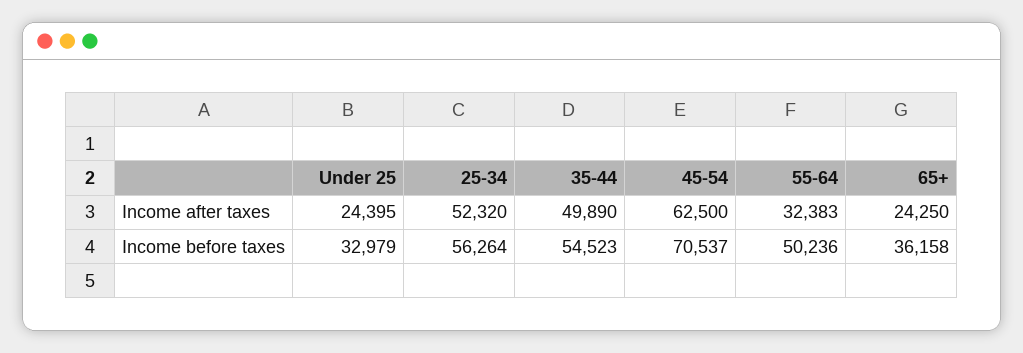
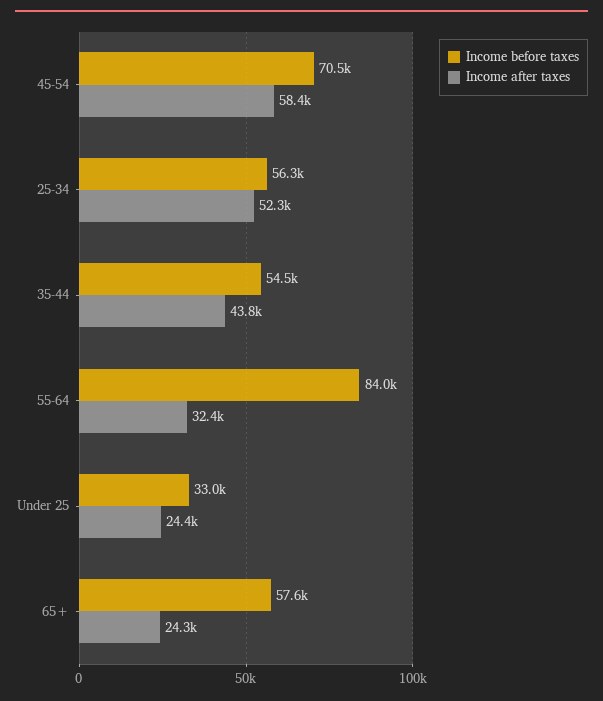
  {
    "Income after taxes": {
      "Under 25": 24395,
      "25-34": 52320,
-     "35-44": 49890,
+     "35-44": 43800,
-     "45-54": 62500,
+     "45-54": 58400,
      "55-64": 32383,
      "65+": 24250
    },
    "Income before taxes": {
      "Under 25": 32979,
      "25-34": 56264,
      "35-44": 54523,
      "45-54": 70537,
-     "55-64": 50236,
+     "55-64": 84000,
-     "65+": 36158
+     "65+": 57600
    }
  }

